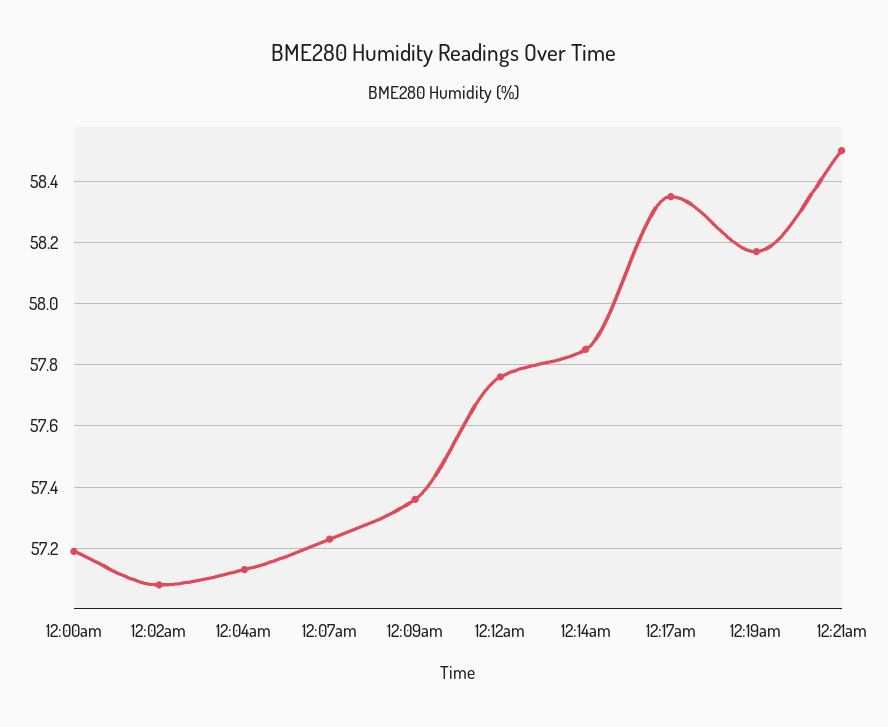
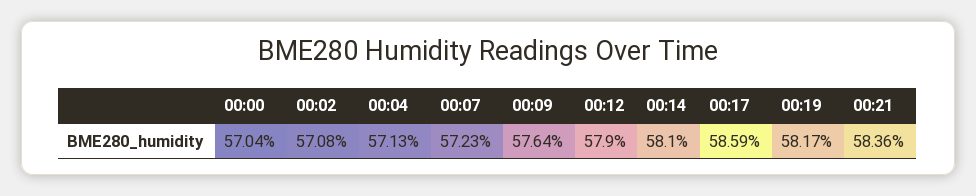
  {
-   "12:00am": 57.2,
+   "12:00am": 57.04,
    "12:02am": 57.08,
    "12:04am": 57.13,
    "12:07am": 57.23,
-   "12:09am": 57.35,
+   "12:09am": 57.64,
-   "12:12am": 57.75,
+   "12:12am": 57.9,
-   "12:14am": 57.85,
+   "12:14am": 58.1,
-   "12:17am": 58.35,
+   "12:17am": 58.59,
    "12:19am": 58.17,
-   "12:21am": 58.5
+   "12:21am": 58.36
  }

